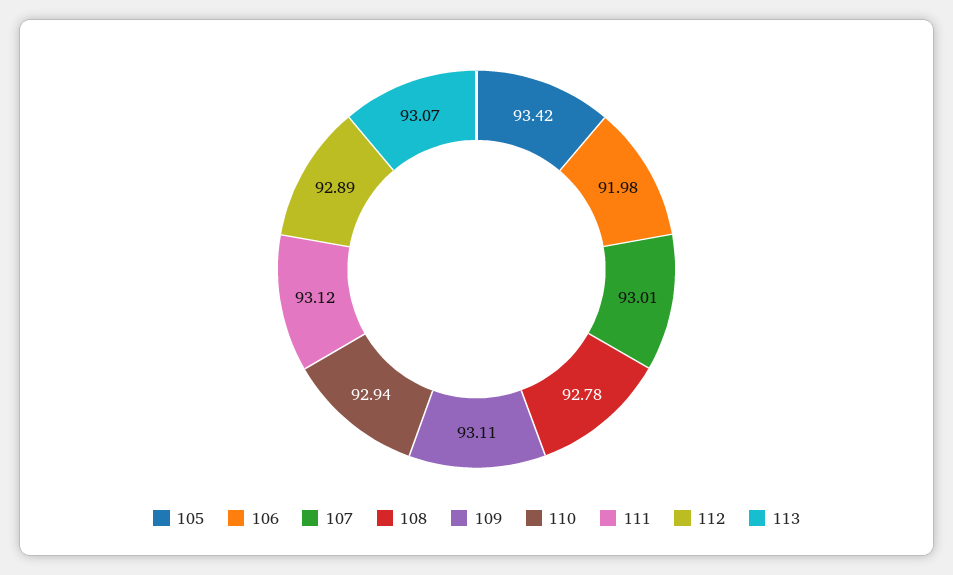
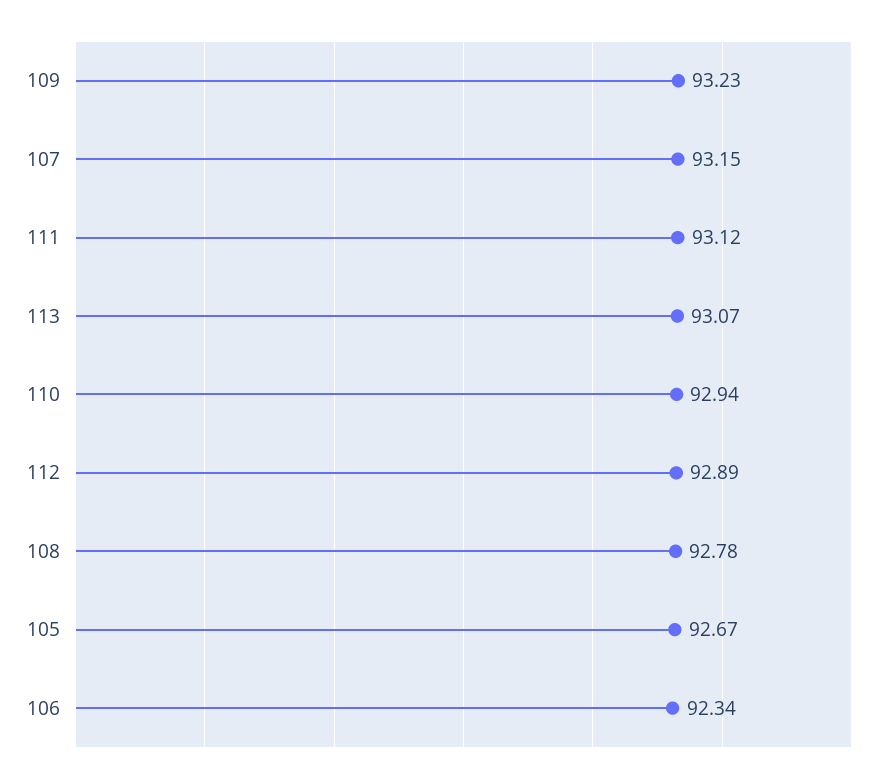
  {
-   "105": 93.42,
+   "105": 92.67,
-   "106": 91.98,
+   "106": 92.34,
-   "107": 93.01,
+   "107": 93.15,
    "108": 92.78,
-   "109": 93.11,
+   "109": 93.23,
    "110": 92.94,
    "111": 93.12,
    "112": 92.89,
    "113": 93.07
  }

